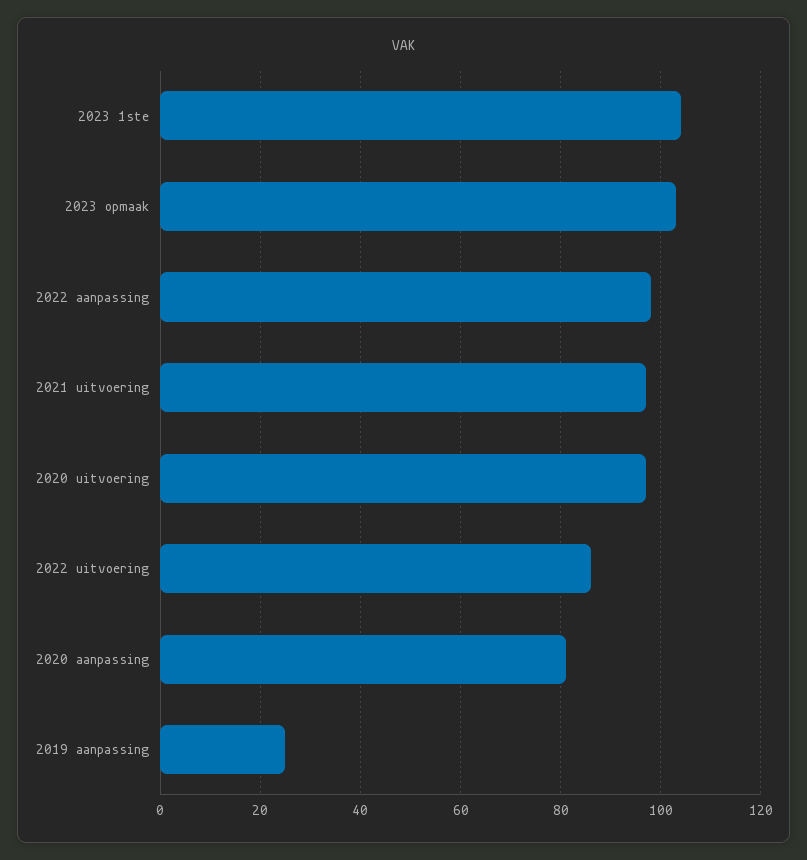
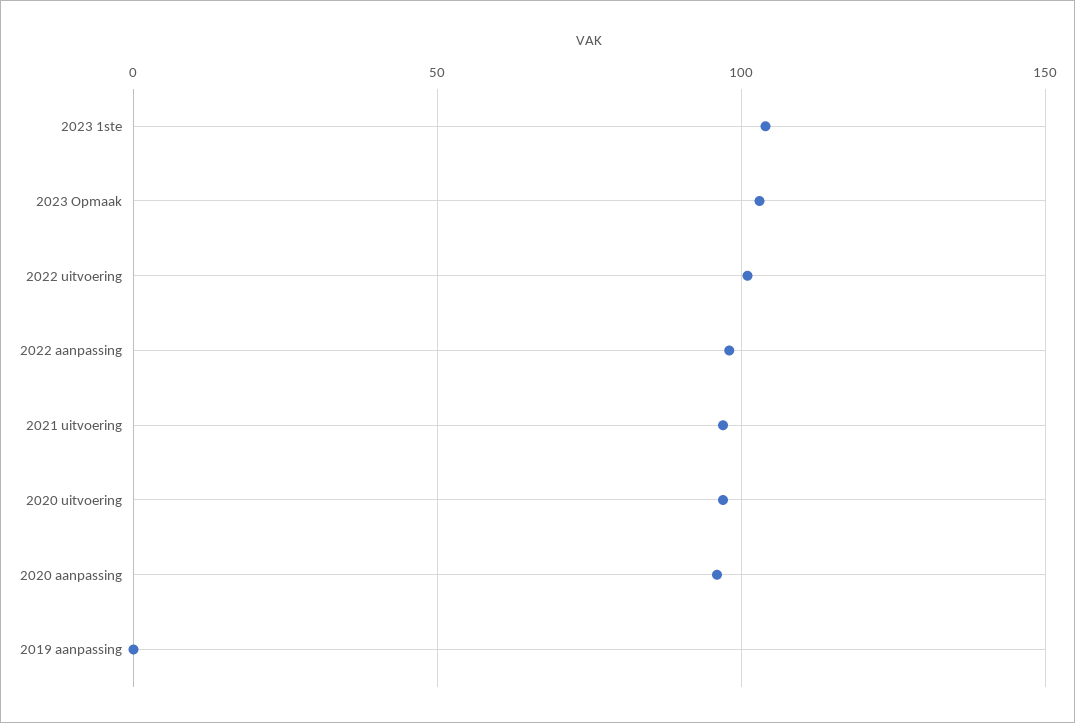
  {
    "2023 1ste": 105,
    "2023 opmaak": 105,
    "2022 aanpassing": 100,
    "2021 uitvoering": 95,
    "2020 uitvoering": 95,
-   "2022 uitvoering": 85,
+   "2022 uitvoering": 100,
-   "2020 aanpassing": 80,
+   "2020 aanpassing": 95,
-   "2019 aanpassing": 25
+   "2019 aanpassing": 0
  }

